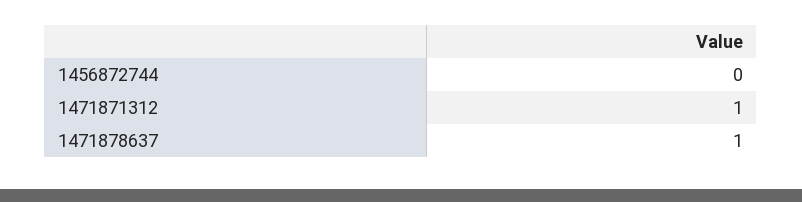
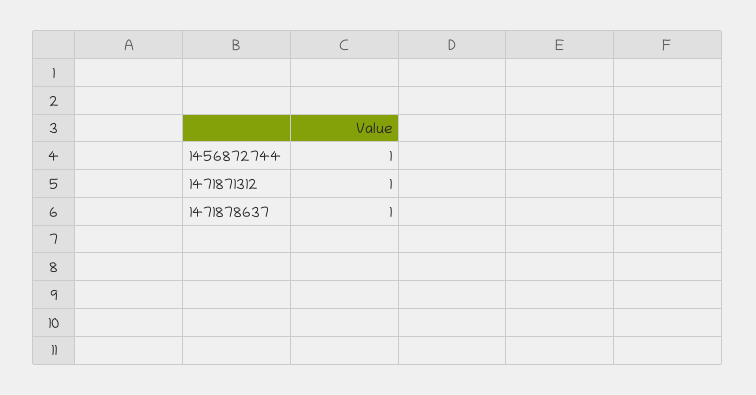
  {
-   "1456872744": 0,
+   "1456872744": 1,
    "1471871312": 1,
    "1471878637": 1
  }

